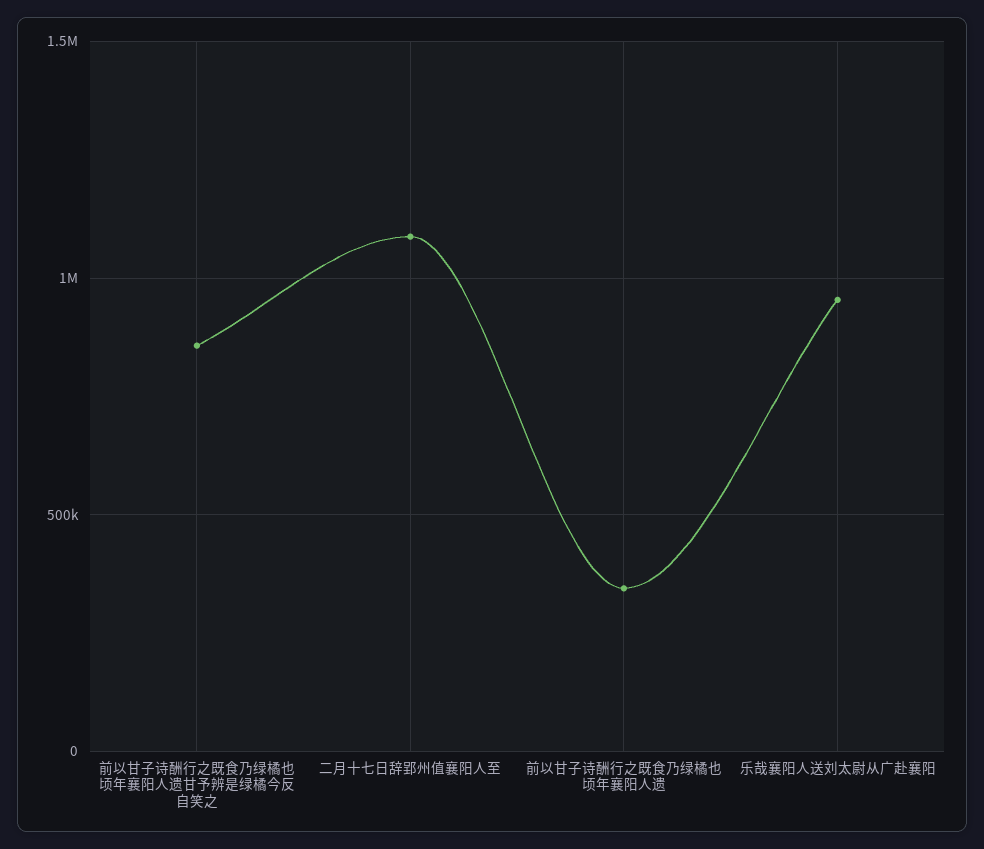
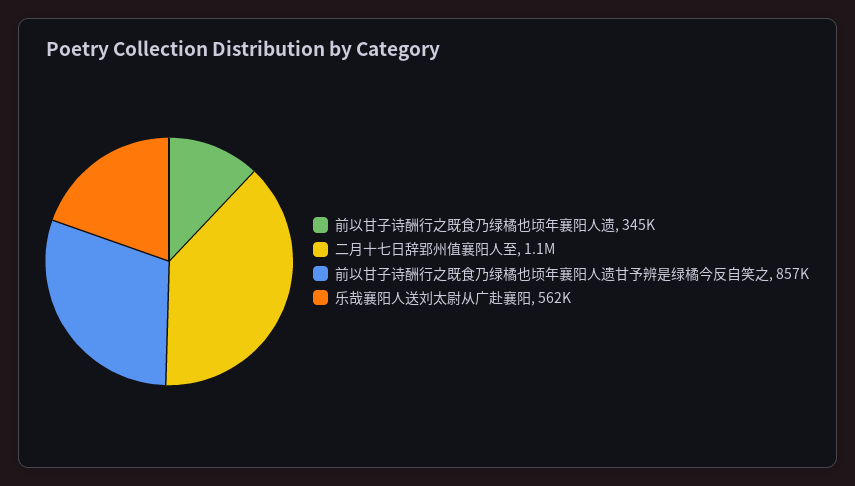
  {
    "前以甘子诗酬行之既食乃绿橘也顷年襄阳人遗甘予辨是绿橘今反自笑之": 857000,
    "二月十七日辞郢州值襄阳人至": 1100000,
    "前以甘子诗酬行之既食乃绿橘也顷年襄阳人遗": 345000,
-   "乐哉襄阳人送刘太尉从广赴襄阳": 950000
+   "乐哉襄阳人送刘太尉从广赴襄阳": 562000
  }

